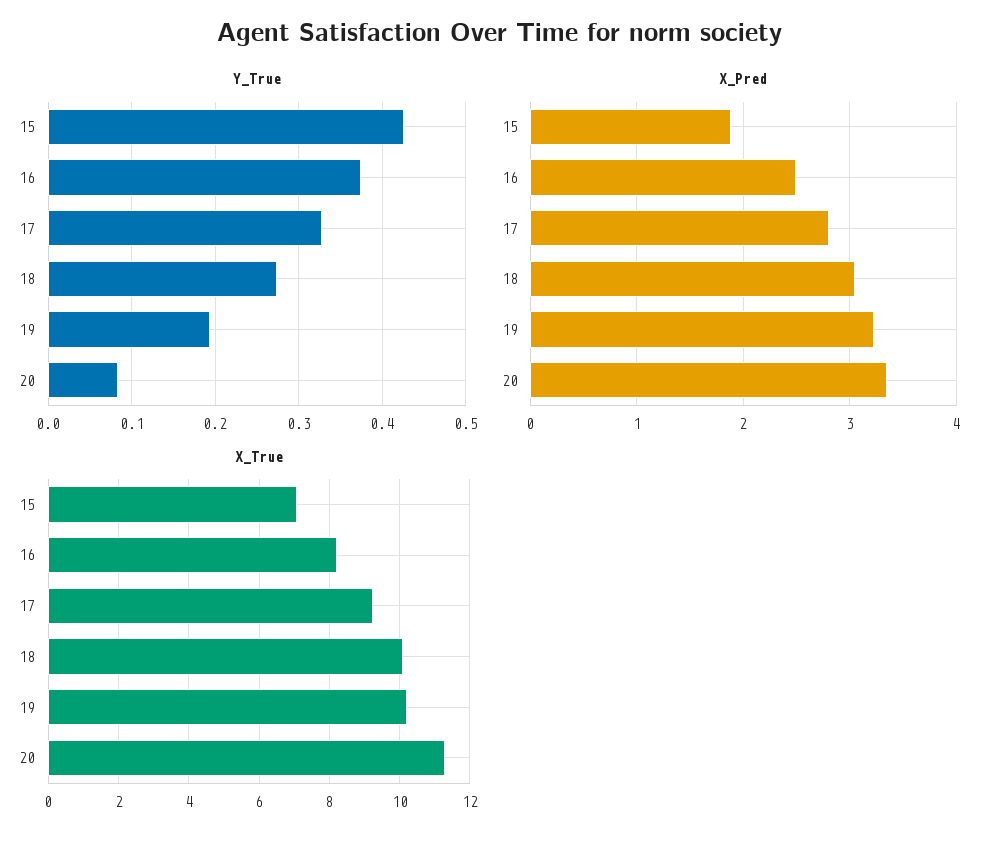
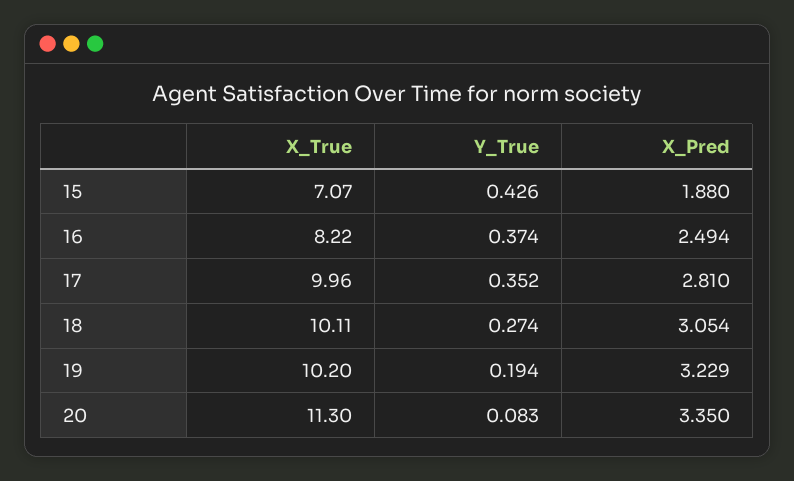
  {
    "Y_True": {
      "15": 0.426,
      "16": 0.374,
-     "17": 0.33,
+     "17": 0.352,
      "18": 0.274,
      "19": 0.194,
      "20": 0.083
    },
    "X_Pred": {
      "15": 1.88,
      "16": 2.494,
      "17": 2.81,
      "18": 3.054,
      "19": 3.229,
      "20": 3.35
    },
    "X_True": {
      "15": 7.07,
      "16": 8.22,
-     "17": 9.2,
+     "17": 9.96,
      "18": 10.11,
      "19": 10.2,
      "20": 11.3
    }
  }

